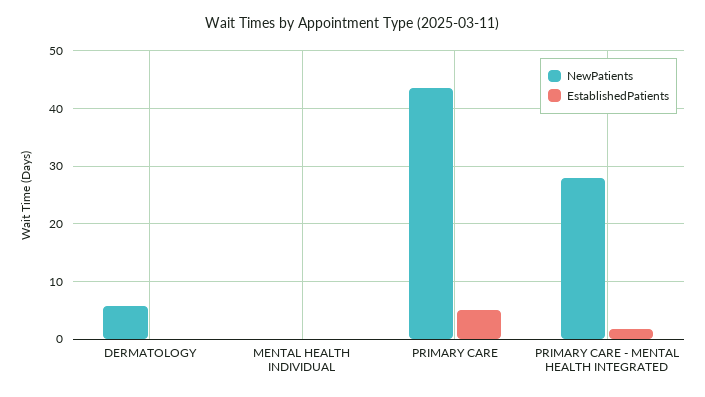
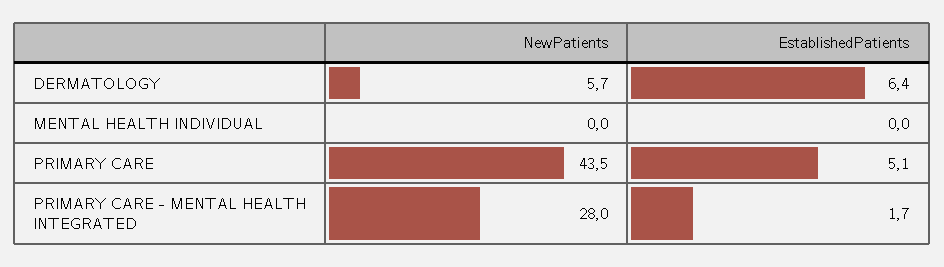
  {
    "NewPatients": {
      "DERMATOLOGY": 5.7,
      "MENTAL HEALTH INDIVIDUAL": 0,
      "PRIMARY CARE": 43.5,
      "PRIMARY CARE - MENTAL HEALTH INTEGRATED": 28
    },
    "EstablishedPatients": {
-     "DERMATOLOGY": 0,
+     "DERMATOLOGY": 6.4,
      "MENTAL HEALTH INDIVIDUAL": 0,
      "PRIMARY CARE": 5.1,
      "PRIMARY CARE - MENTAL HEALTH INTEGRATED": 1.7
    }
  }

